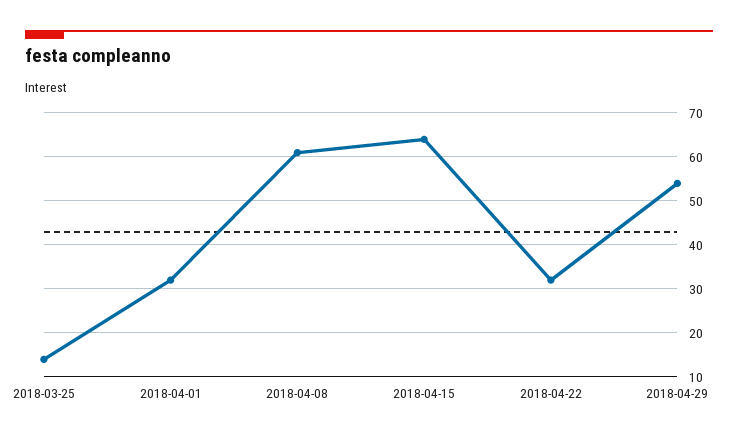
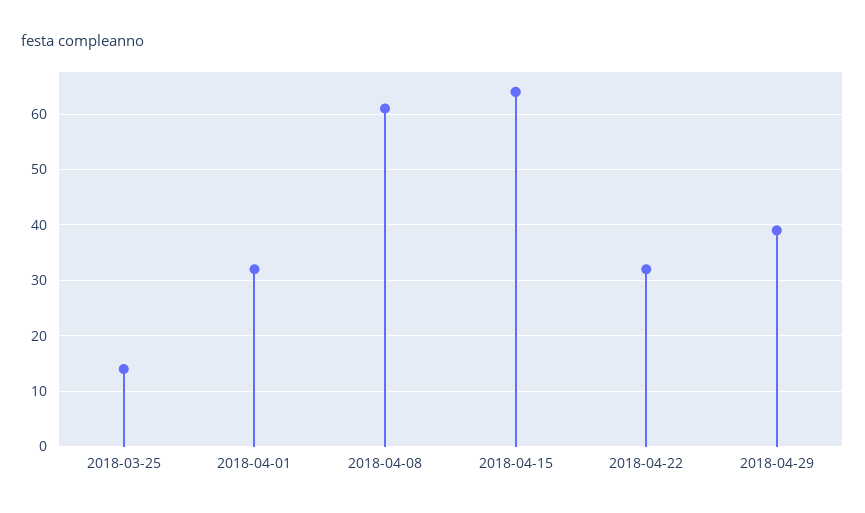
  {
    "2018-03-25": 15,
    "2018-04-01": 30,
    "2018-04-08": 60,
    "2018-04-15": 65,
    "2018-04-22": 30,
-   "2018-04-29": 55
+   "2018-04-29": 40
  }

